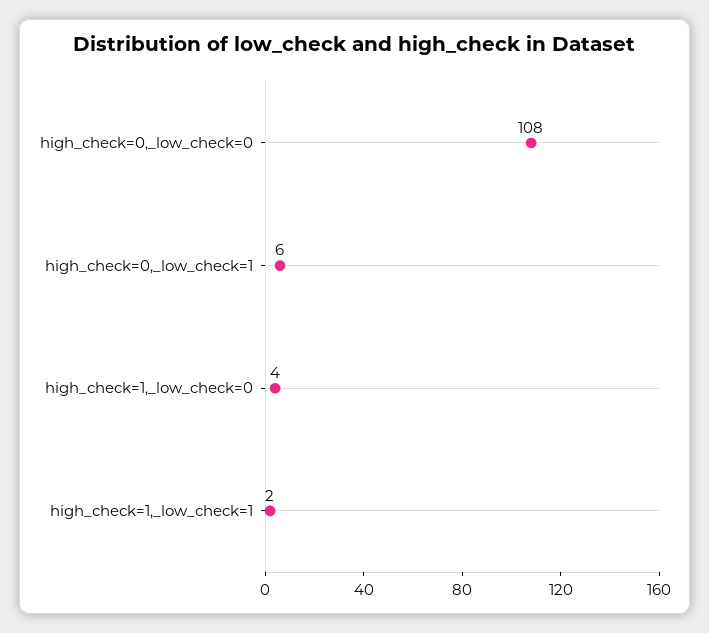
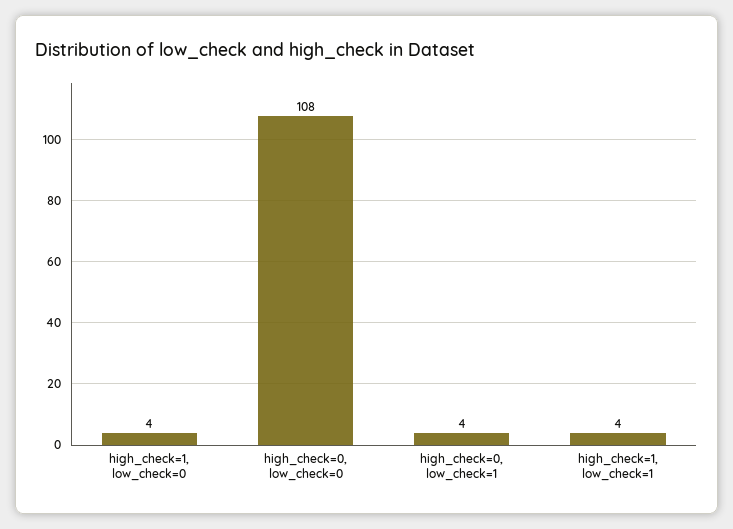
  {
    "high_check=0,_low_check=0": 108,
-   "high_check=0,_low_check=1": 6,
+   "high_check=0,_low_check=1": 4,
    "high_check=1,_low_check=0": 4,
-   "high_check=1,_low_check=1": 2
+   "high_check=1,_low_check=1": 4
  }

